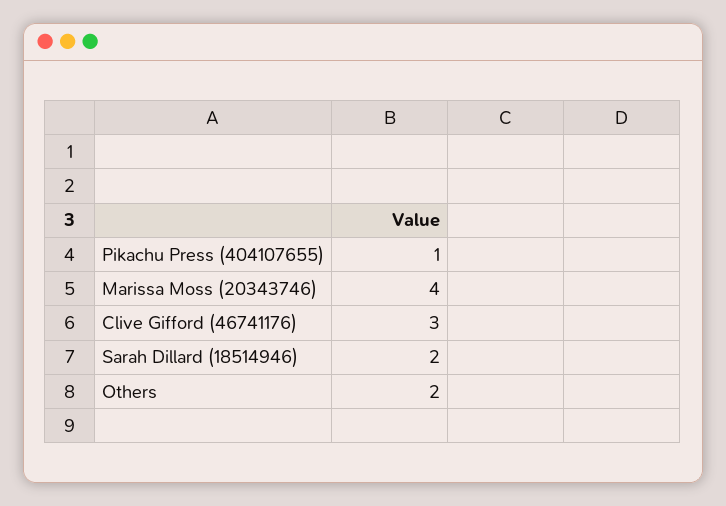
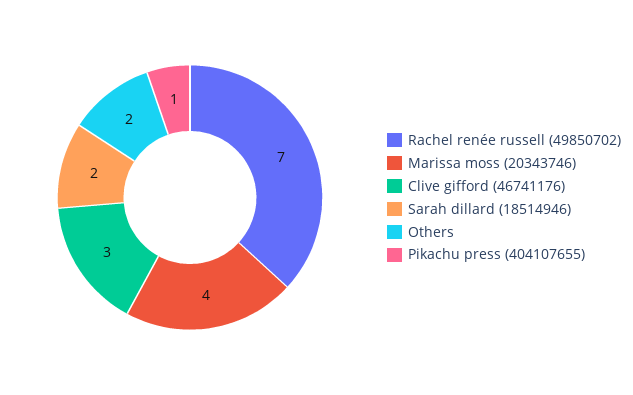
  {
    "Pikachu Press (404107655)": 1,
    "Marissa Moss (20343746)": 4,
    "Clive Gifford (46741176)": 3,
    "Sarah Dillard (18514946)": 2,
-   "Others": 2
+   "Others": 2,
+   "Rachel renée russell (49850702)": 7
  }

